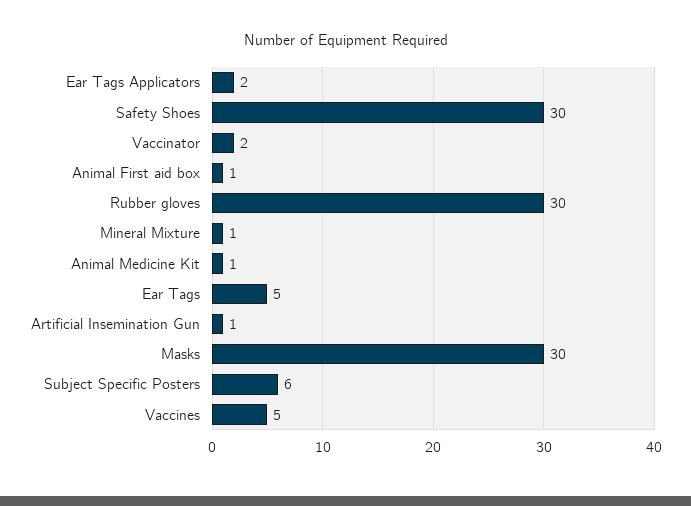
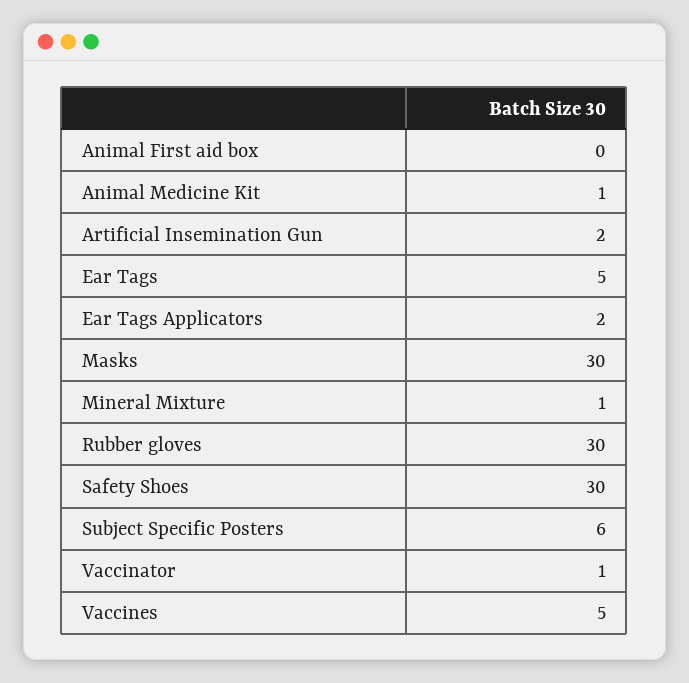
  {
    "Ear Tags Applicators": 2,
    "Safety Shoes": 30,
-   "Vaccinator": 2,
+   "Vaccinator": 1,
-   "Animal First aid box": 1,
+   "Animal First aid box": 0,
    "Rubber gloves": 30,
    "Mineral Mixture": 1,
    "Animal Medicine Kit": 1,
    "Ear Tags": 5,
-   "Artificial Insemination Gun": 1,
+   "Artificial Insemination Gun": 2,
    "Masks": 30,
    "Subject Specific Posters": 6,
    "Vaccines": 5
  }

